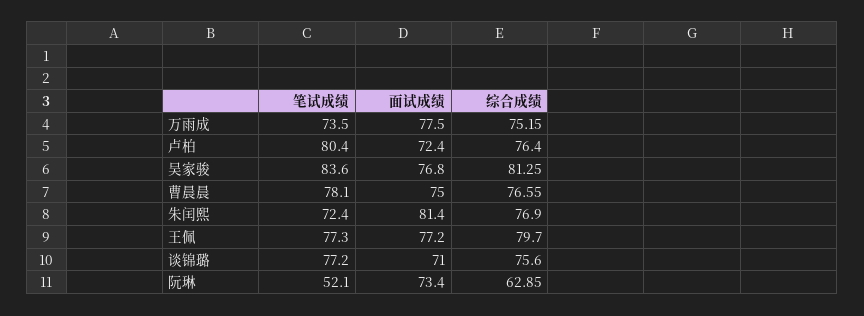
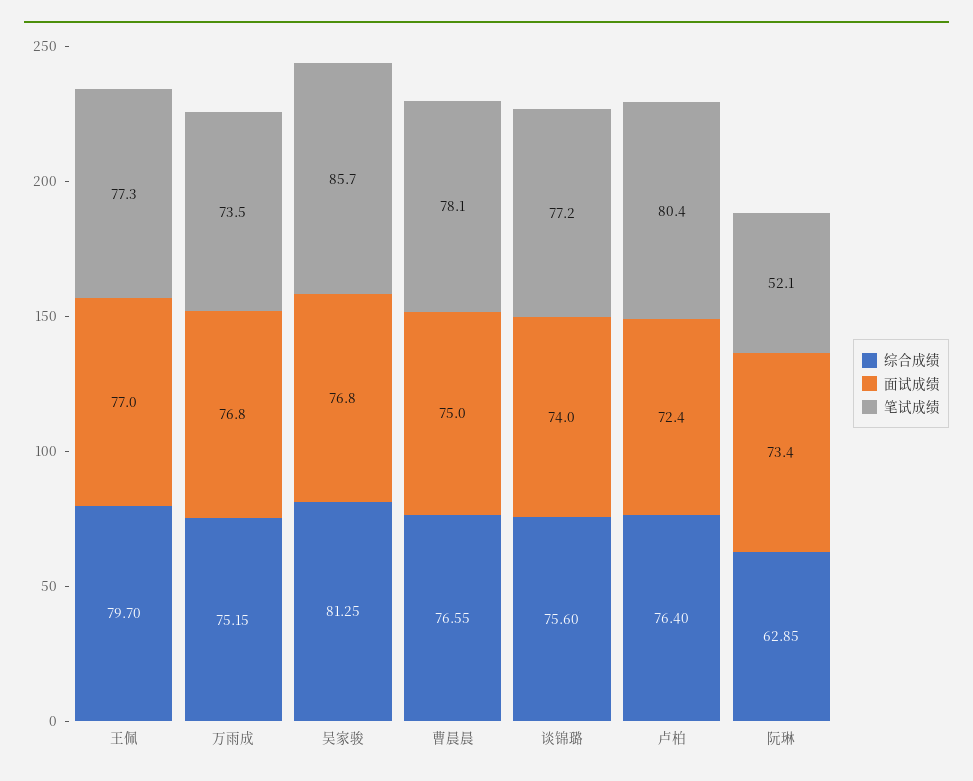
  {
    "笔试成绩": {
      "万雨成": 73.5,
      "卢柏": 80.4,
-     "吴家骏": 83.6,
+     "吴家骏": 85.7,
      "曹晨晨": 78.1,
-     "朱闰熙": 72.4,
      "王佩": 77.3,
      "谈锦璐": 77.2,
      "阮琳": 52.1
    },
    "面试成绩": {
-     "万雨成": 77.5,
+     "万雨成": 76.8,
      "卢柏": 72.4,
      "吴家骏": 76.8,
      "曹晨晨": 75,
-     "朱闰熙": 81.4,
-     "王佩": 77.2,
+     "王佩": 77,
-     "谈锦璐": 71,
+     "谈锦璐": 74,
      "阮琳": 73.4
    },
    "综合成绩": {
      "万雨成": 75.15,
      "卢柏": 76.4,
      "吴家骏": 81.25,
      "曹晨晨": 76.55,
-     "朱闰熙": 76.9,
      "王佩": 79.7,
      "谈锦璐": 75.6,
      "阮琳": 62.85
    }
  }

